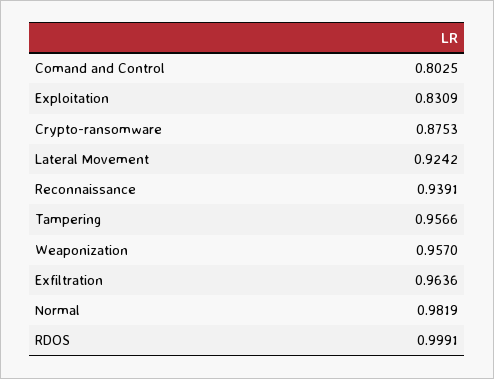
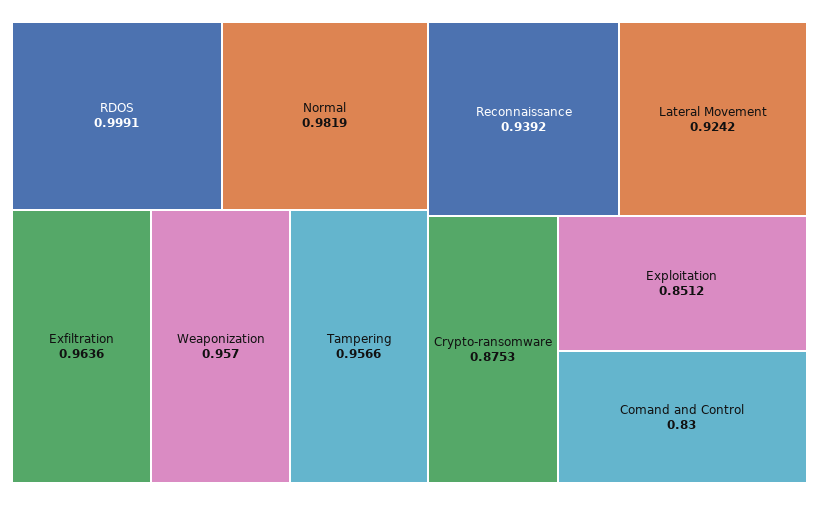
  {
-   "Comand and Control": 0.8025,
+   "Comand and Control": 0.83,
-   "Exploitation": 0.8309,
+   "Exploitation": 0.8512,
    "Crypto-ransomware": 0.8753,
    "Lateral Movement": 0.9242,
-   "Reconnaissance": 0.9391,
+   "Reconnaissance": 0.9392,
    "Tampering": 0.9566,
    "Weaponization": 0.957,
    "Exfiltration": 0.9636,
    "Normal": 0.9819,
    "RDOS": 0.9991
  }

